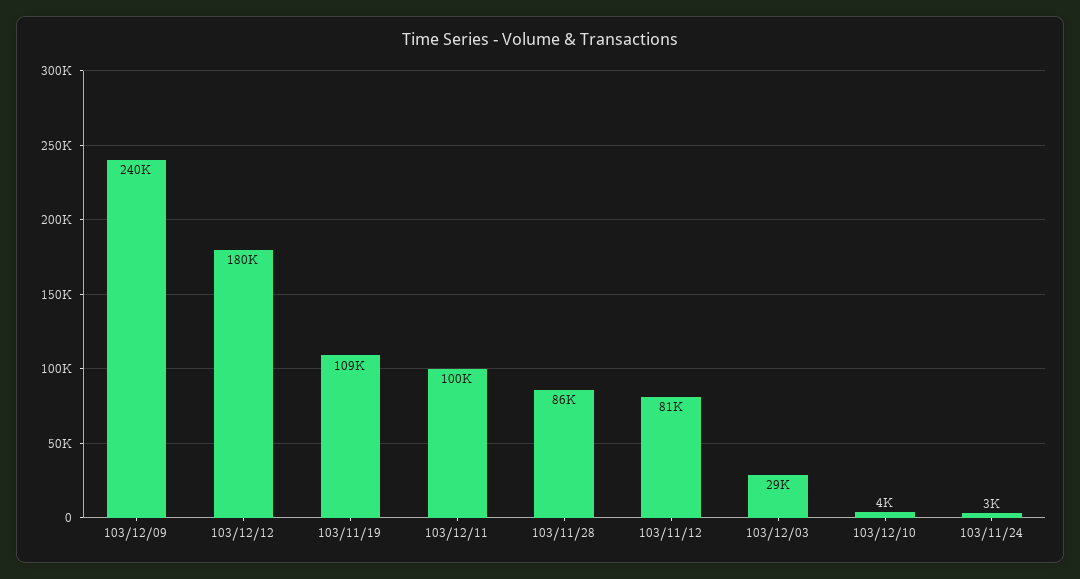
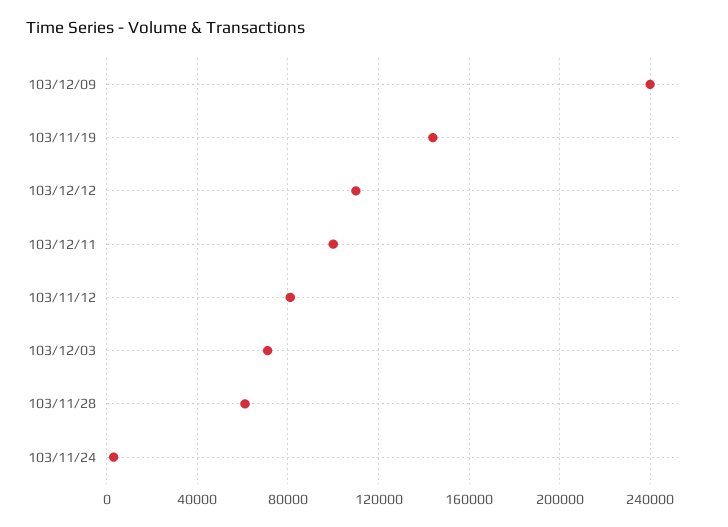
  {
    "103/12/09": 240000,
-   "103/12/12": 180000,
+   "103/12/12": 110000,
-   "103/11/19": 109000,
+   "103/11/19": 145000,
    "103/12/11": 100000,
-   "103/11/28": 86000,
+   "103/11/28": 60000,
    "103/11/12": 81000,
-   "103/12/03": 29000,
+   "103/12/03": 70000,
-   "103/12/10": 4000,
    "103/11/24": 3000
  }

